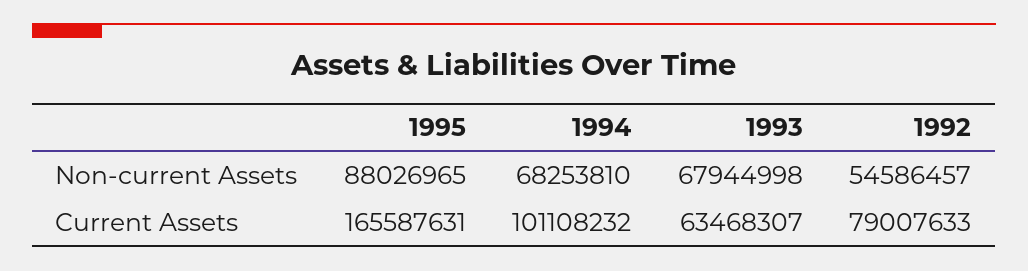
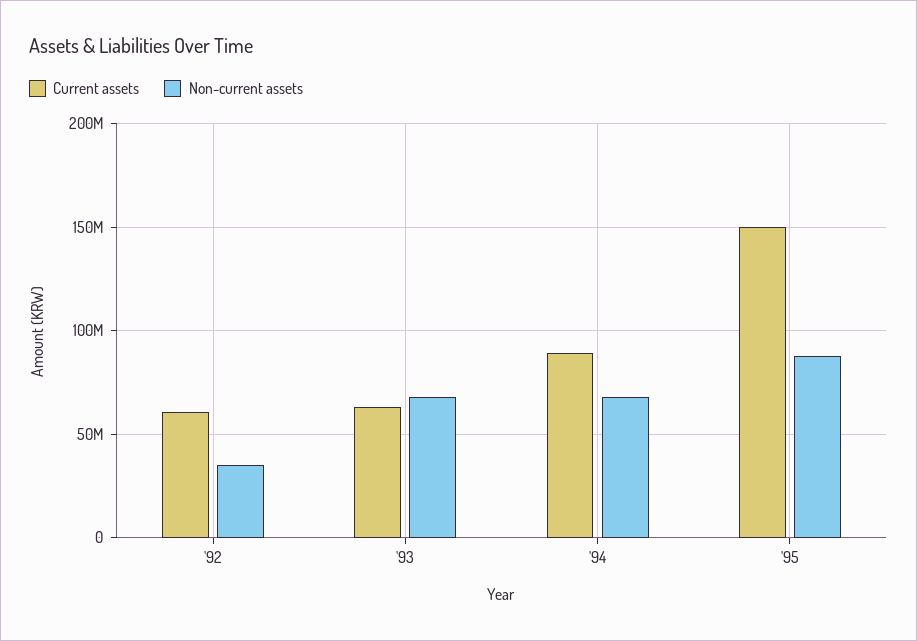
  {
    "Non-current Assets": {
      "1995": 88026965,
      "1994": 68253810,
      "1993": 67944998,
-     "1992": 54586457
+     "1992": 35000000
    },
    "Current Assets": {
-     "1995": 165587631,
+     "1995": 150000000,
-     "1994": 101108232,
+     "1994": 90000000,
      "1993": 63468307,
-     "1992": 79007633
+     "1992": 60000000
    }
  }

